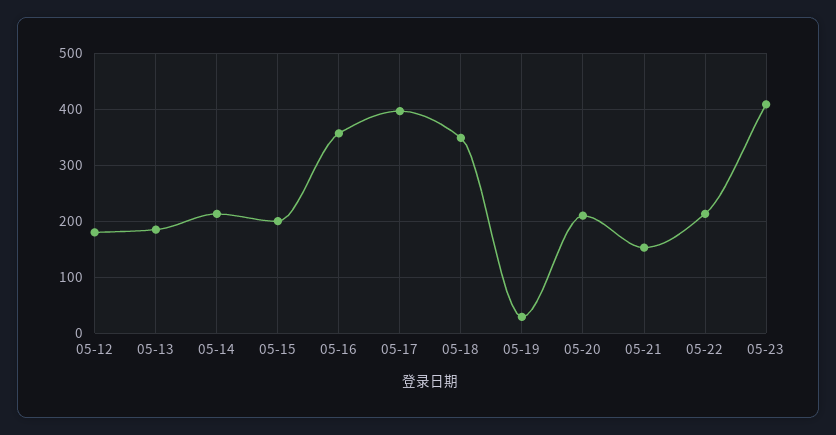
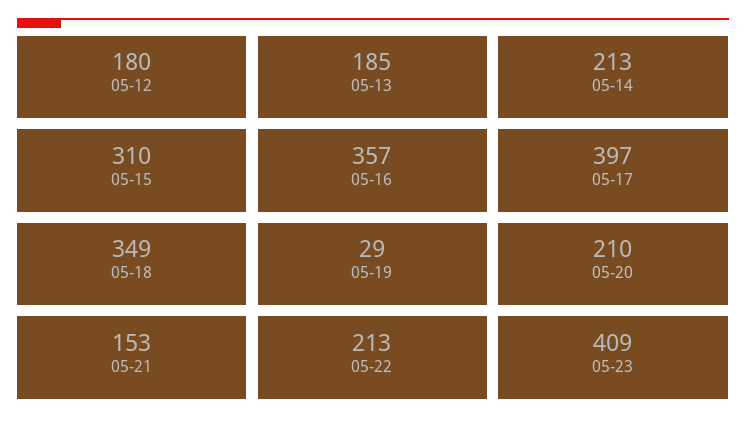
  {
    "05-12": 180,
    "05-13": 185,
    "05-14": 213,
-   "05-15": 200,
+   "05-15": 310,
    "05-16": 357,
    "05-17": 397,
    "05-18": 349,
    "05-19": 29,
    "05-20": 210,
    "05-21": 153,
    "05-22": 213,
    "05-23": 409
  }

